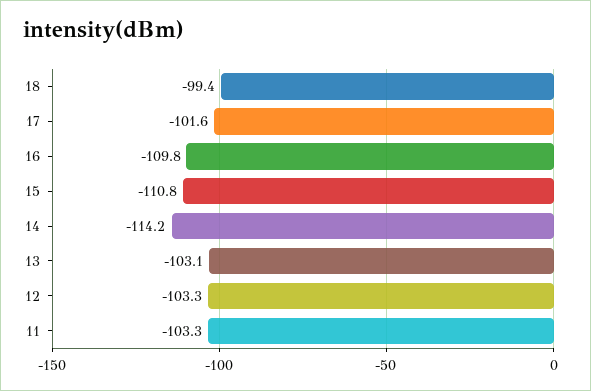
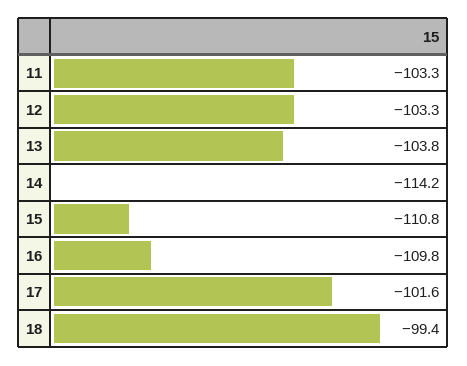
  {
    "18": -99.4,
    "17": -101.6,
    "16": -109.8,
    "15": -110.8,
    "14": -114.2,
-   "13": -103.1,
+   "13": -103.8,
    "12": -103.3,
    "11": -103.3
  }

